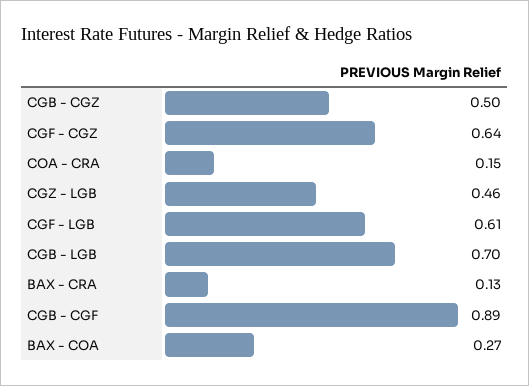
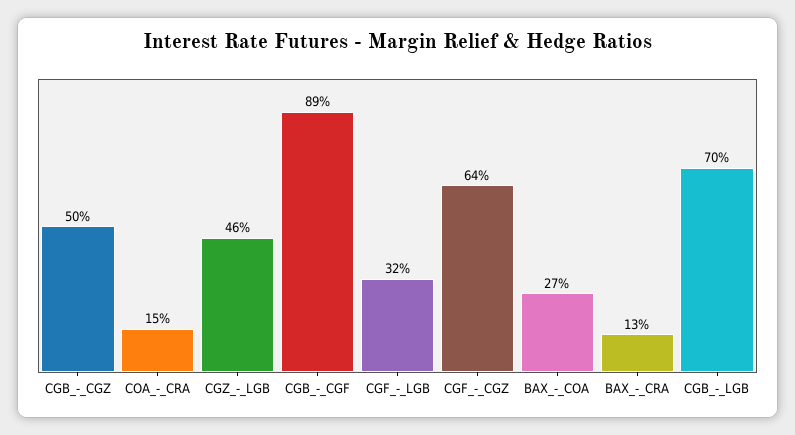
  {
    "CGB - CGZ": 0.5,
    "CGF - CGZ": 0.64,
    "COA - CRA": 0.15,
    "CGZ - LGB": 0.46,
-   "CGF - LGB": 0.61,
+   "CGF - LGB": 0.32,
    "CGB - LGB": 0.7,
    "BAX - CRA": 0.13,
    "CGB - CGF": 0.89,
    "BAX - COA": 0.27
  }

